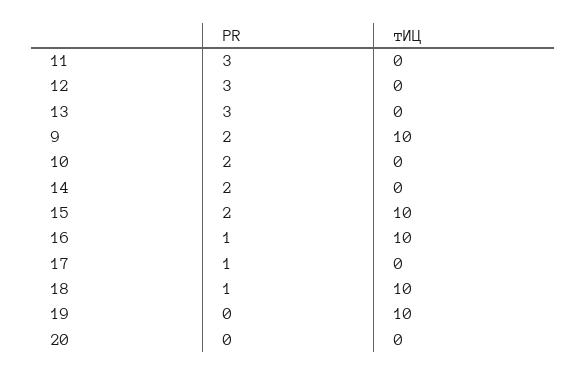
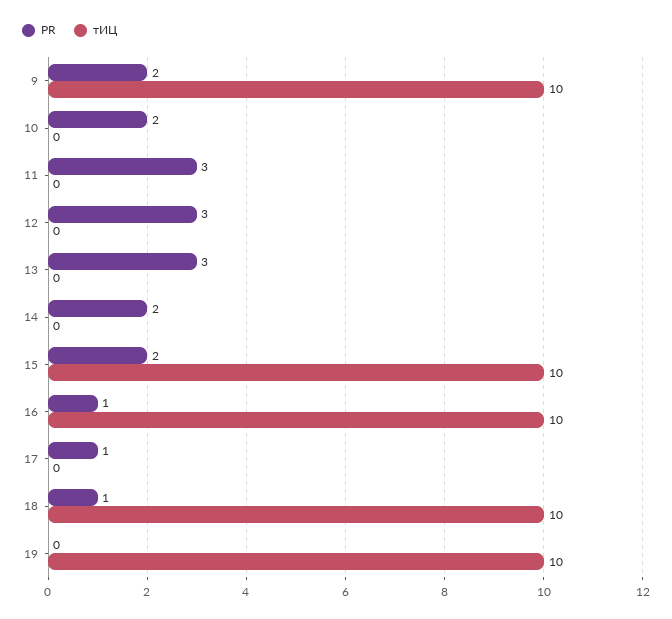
  {
    "PR": {
      "11": 3,
      "12": 3,
      "13": 3,
      "9": 2,
      "10": 2,
      "14": 2,
      "15": 2,
      "16": 1,
      "17": 1,
      "18": 1,
-     "19": 0,
+     "19": 0
-     "20": 0
    },
    "тИЦ": {
      "11": 0,
      "12": 0,
      "13": 0,
      "9": 10,
      "10": 0,
      "14": 0,
      "15": 10,
      "16": 10,
      "17": 0,
      "18": 10,
-     "19": 10,
+     "19": 10
-     "20": 0
    }
  }

